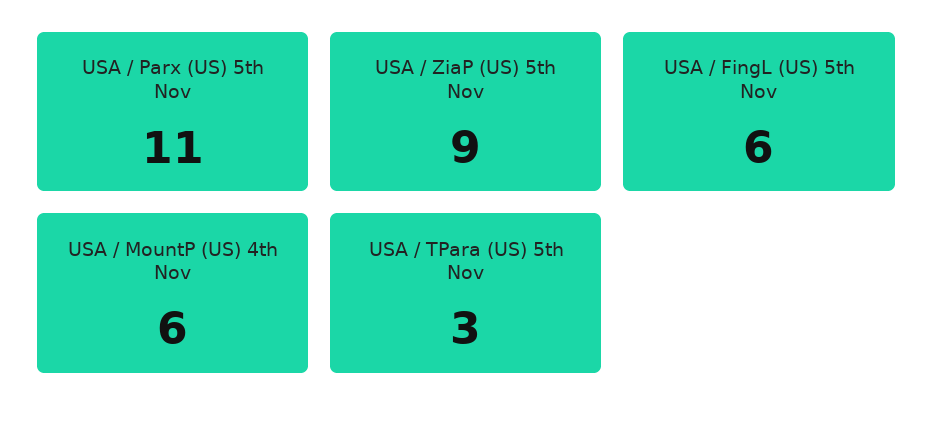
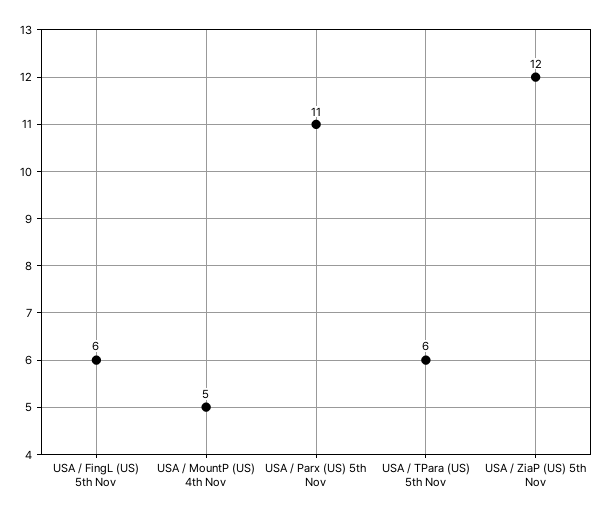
  {
    "USA / Parx (US) 5th Nov": 11,
-   "USA / ZiaP (US) 5th Nov": 9,
+   "USA / ZiaP (US) 5th Nov": 12,
    "USA / FingL (US) 5th Nov": 6,
-   "USA / MountP (US) 4th Nov": 6,
+   "USA / MountP (US) 4th Nov": 5,
-   "USA / TPara (US) 5th Nov": 3
+   "USA / TPara (US) 5th Nov": 6
  }

